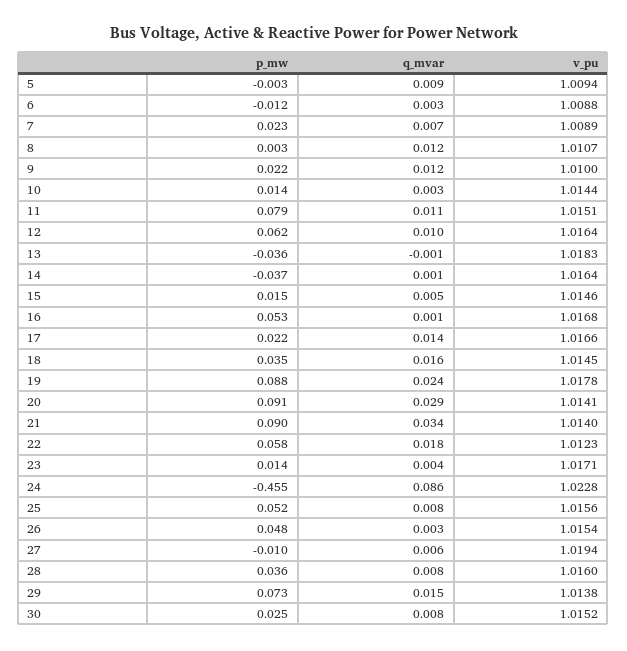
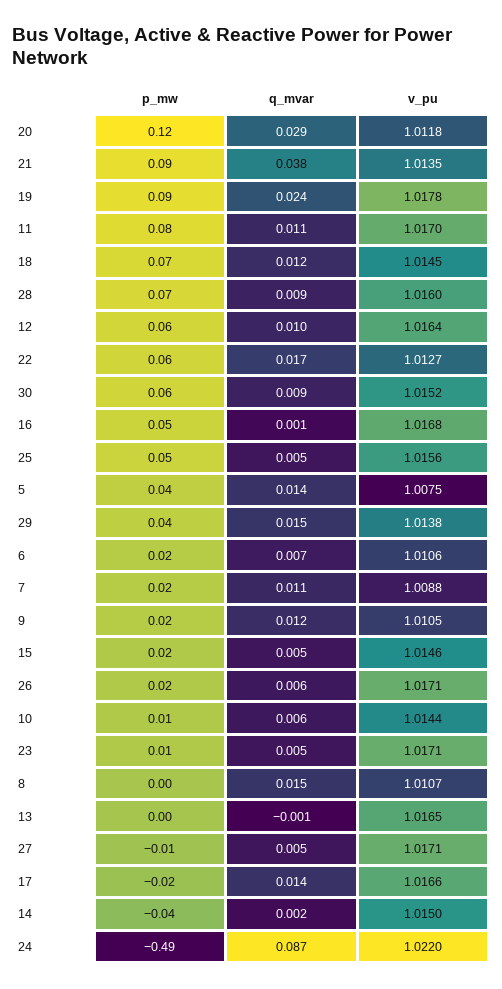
  {
    "p_mw": {
-     "5": -0.003,
+     "5": 0.04,
-     "6": -0.012,
+     "6": 0.02,
      "7": 0.023,
      "8": 0.003,
      "9": 0.022,
      "10": 0.014,
      "11": 0.079,
      "12": 0.062,
-     "13": -0.036,
+     "13": 0,
      "14": -0.037,
      "15": 0.015,
      "16": 0.053,
-     "17": 0.022,
+     "17": -0.02,
-     "18": 0.035,
+     "18": 0.07,
      "19": 0.088,
-     "20": 0.091,
+     "20": 0.12,
      "21": 0.09,
      "22": 0.058,
      "23": 0.014,
-     "24": -0.455,
+     "24": -0.49,
      "25": 0.052,
-     "26": 0.048,
+     "26": 0.02,
      "27": -0.01,
-     "28": 0.036,
+     "28": 0.07,
-     "29": 0.073,
+     "29": 0.04,
-     "30": 0.025
+     "30": 0.06
    },
    "q_mvar": {
-     "5": 0.009,
+     "5": 0.014,
-     "6": 0.003,
+     "6": 0.007,
-     "7": 0.007,
+     "7": 0.011,
-     "8": 0.012,
+     "8": 0.015,
      "9": 0.012,
-     "10": 0.003,
+     "10": 0.006,
      "11": 0.011,
      "12": 0.01,
      "13": -0.001,
-     "14": 0.001,
+     "14": 0.002,
      "15": 0.005,
      "16": 0.001,
      "17": 0.014,
-     "18": 0.016,
+     "18": 0.012,
      "19": 0.024,
      "20": 0.029,
-     "21": 0.034,
+     "21": 0.038,
-     "22": 0.018,
+     "22": 0.017,
-     "23": 0.004,
+     "23": 0.005,
-     "24": 0.086,
+     "24": 0.087,
-     "25": 0.008,
+     "25": 0.005,
-     "26": 0.003,
+     "26": 0.006,
-     "27": 0.006,
+     "27": 0.005,
-     "28": 0.008,
+     "28": 0.009,
      "29": 0.015,
-     "30": 0.008
+     "30": 0.009
    },
    "v_pu": {
-     "5": 1.0094,
+     "5": 1.0075,
-     "6": 1.0088,
+     "6": 1.0106,
-     "7": 1.0089,
+     "7": 1.0088,
      "8": 1.0107,
-     "9": 1.01,
+     "9": 1.0105,
      "10": 1.0144,
-     "11": 1.0151,
+     "11": 1.017,
      "12": 1.0164,
-     "13": 1.0183,
+     "13": 1.0165,
-     "14": 1.0164,
+     "14": 1.015,
      "15": 1.0146,
      "16": 1.0168,
      "17": 1.0166,
      "18": 1.0145,
      "19": 1.0178,
-     "20": 1.0141,
+     "20": 1.0118,
-     "21": 1.014,
+     "21": 1.0135,
-     "22": 1.0123,
+     "22": 1.0127,
      "23": 1.0171,
-     "24": 1.0228,
+     "24": 1.022,
      "25": 1.0156,
-     "26": 1.0154,
+     "26": 1.0171,
-     "27": 1.0194,
+     "27": 1.0171,
      "28": 1.016,
      "29": 1.0138,
      "30": 1.0152
    }
  }

